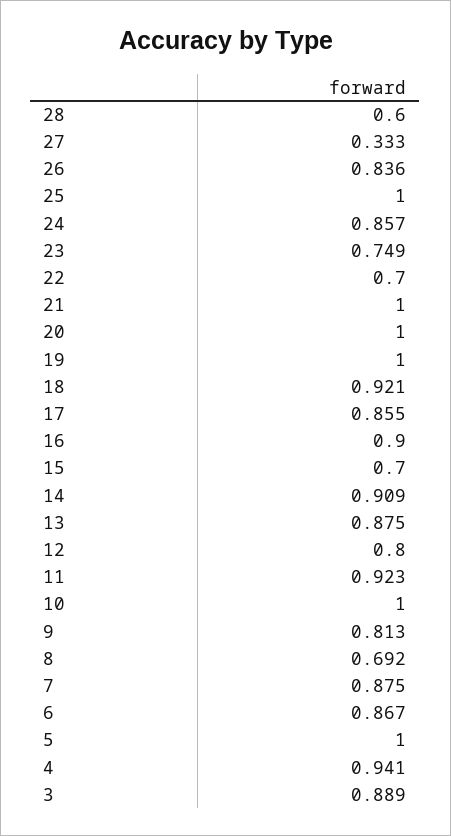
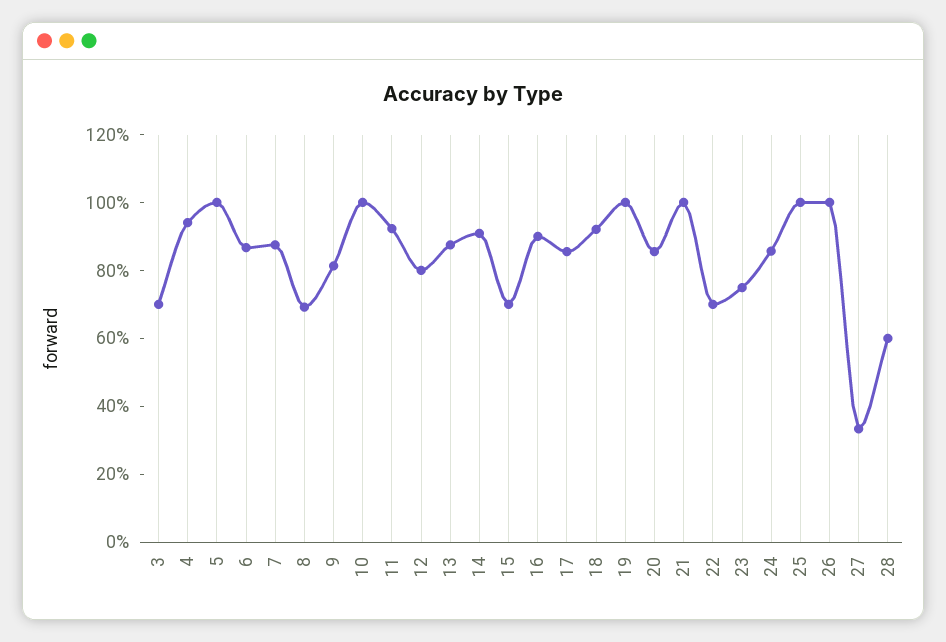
  {
    "28": 0.6,
    "27": 0.333,
-   "26": 0.836,
+   "26": 1,
    "25": 1,
    "24": 0.857,
    "23": 0.749,
    "22": 0.7,
    "21": 1,
-   "20": 1,
+   "20": 0.85,
    "19": 1,
    "18": 0.921,
    "17": 0.855,
    "16": 0.9,
    "15": 0.7,
    "14": 0.909,
    "13": 0.875,
    "12": 0.8,
    "11": 0.923,
    "10": 1,
    "9": 0.813,
    "8": 0.692,
    "7": 0.875,
    "6": 0.867,
    "5": 1,
    "4": 0.941,
-   "3": 0.889
+   "3": 0.7
  }

